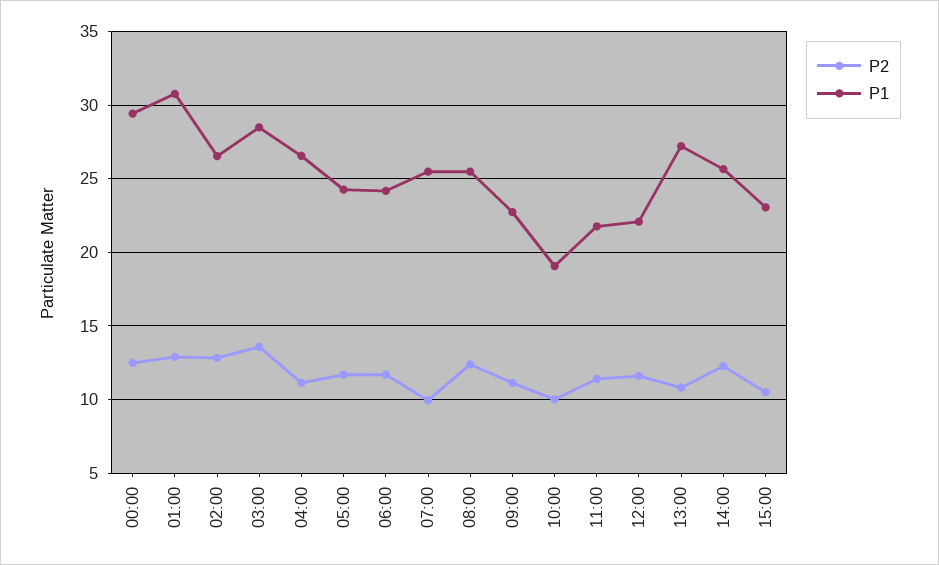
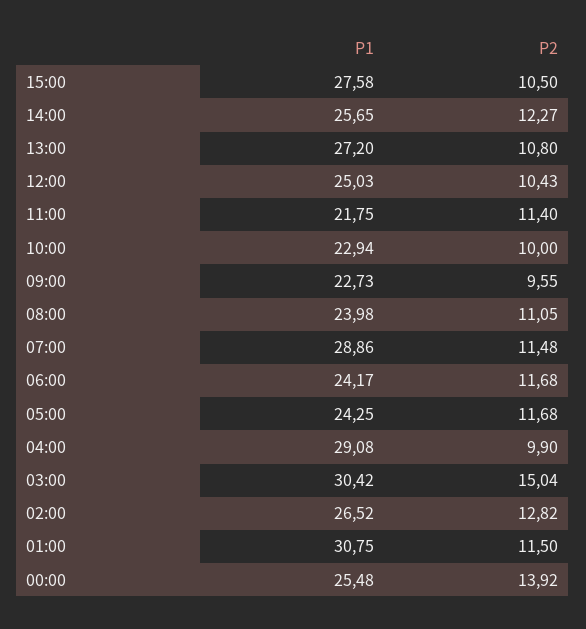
  {
    "P2": {
-     "00:00": 12.5,
+     "00:00": 13.92,
-     "01:00": 13,
+     "01:00": 11.5,
      "02:00": 12.82,
-     "03:00": 13.5,
+     "03:00": 15.04,
-     "04:00": 11,
+     "04:00": 9.9,
      "05:00": 11.68,
      "06:00": 11.68,
-     "07:00": 10,
+     "07:00": 11.48,
-     "08:00": 12.5,
+     "08:00": 11.05,
-     "09:00": 11,
+     "09:00": 9.55,
      "10:00": 10,
      "11:00": 11.4,
-     "12:00": 11.5,
+     "12:00": 10.43,
      "13:00": 10.8,
      "14:00": 12.27,
      "15:00": 10.5
    },
    "P1": {
-     "00:00": 29.5,
+     "00:00": 25.48,
      "01:00": 30.75,
      "02:00": 26.52,
-     "03:00": 28.5,
+     "03:00": 30.42,
-     "04:00": 26.5,
+     "04:00": 29.08,
      "05:00": 24.25,
      "06:00": 24.17,
-     "07:00": 25.5,
+     "07:00": 28.86,
-     "08:00": 25.5,
+     "08:00": 23.98,
      "09:00": 22.73,
-     "10:00": 19,
+     "10:00": 22.94,
      "11:00": 21.75,
-     "12:00": 22,
+     "12:00": 25.03,
      "13:00": 27.2,
      "14:00": 25.65,
-     "15:00": 23
+     "15:00": 27.58
    }
  }

